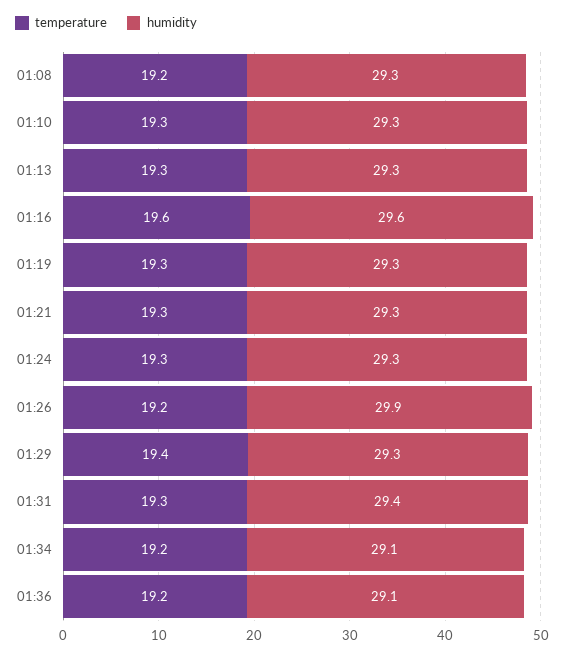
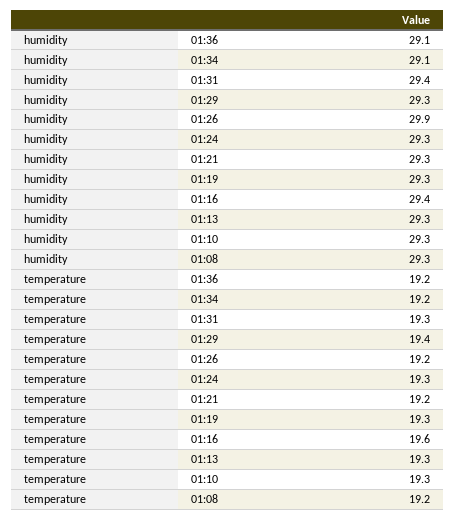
  {
    "temperature": {
      "01:08": 19.2,
      "01:10": 19.3,
      "01:13": 19.3,
      "01:16": 19.6,
      "01:19": 19.3,
-     "01:21": 19.3,
+     "01:21": 19.2,
      "01:24": 19.3,
      "01:26": 19.2,
      "01:29": 19.4,
      "01:31": 19.3,
      "01:34": 19.2,
      "01:36": 19.2
    },
    "humidity": {
      "01:08": 29.3,
      "01:10": 29.3,
      "01:13": 29.3,
-     "01:16": 29.6,
+     "01:16": 29.4,
      "01:19": 29.3,
      "01:21": 29.3,
      "01:24": 29.3,
      "01:26": 29.9,
      "01:29": 29.3,
      "01:31": 29.4,
      "01:34": 29.1,
      "01:36": 29.1
    }
  }

